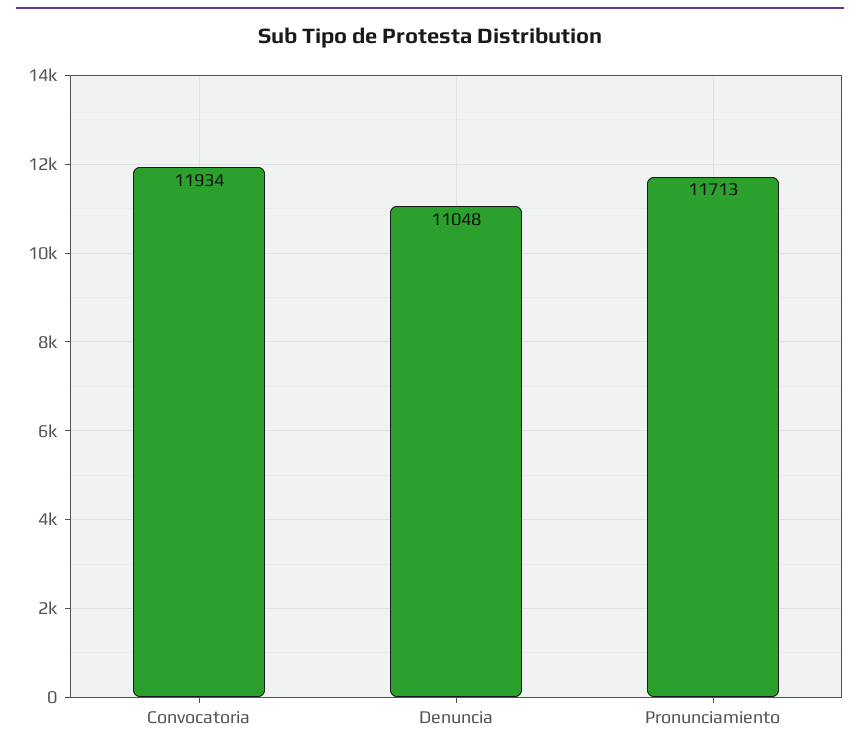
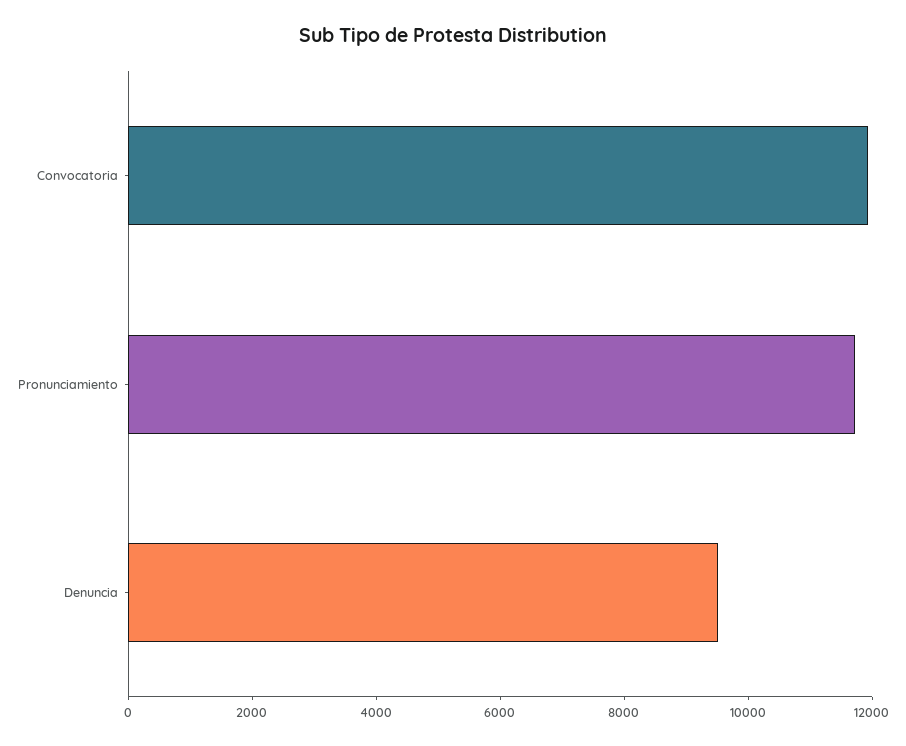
  {
    "Convocatoria": 11934,
-   "Denuncia": 11048,
+   "Denuncia": 9500,
    "Pronunciamiento": 11713
  }

